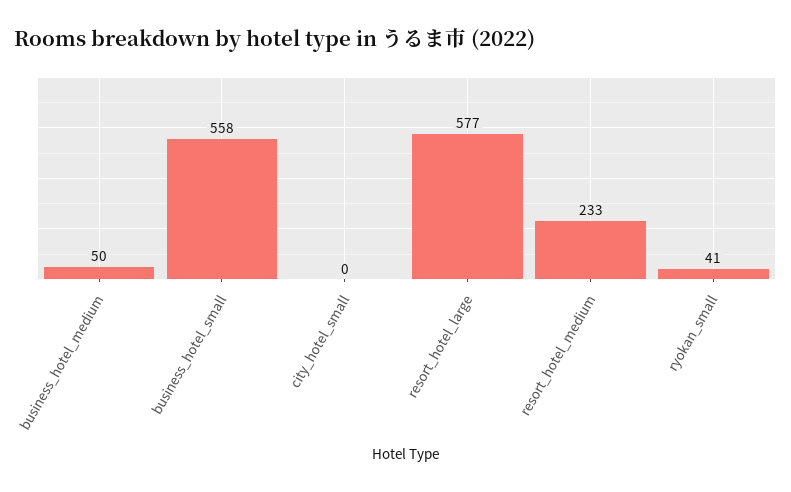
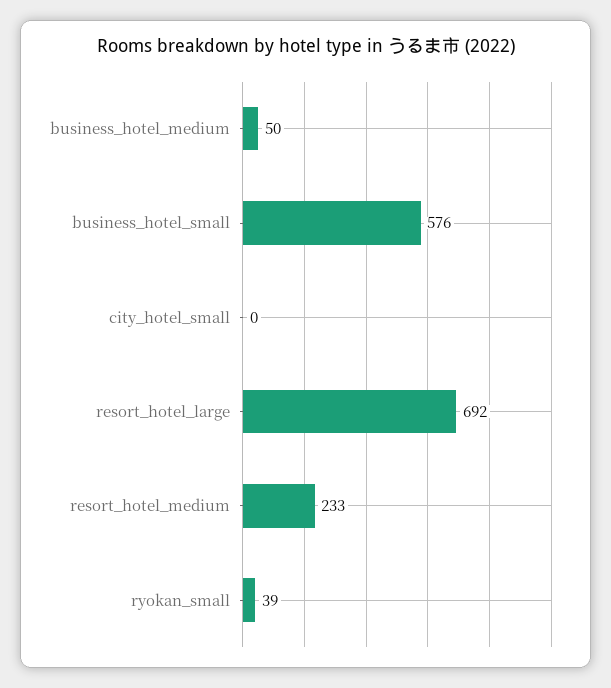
  {
    "business_hotel_medium": 50,
-   "business_hotel_small": 558,
+   "business_hotel_small": 576,
    "city_hotel_small": 0,
-   "resort_hotel_large": 577,
+   "resort_hotel_large": 692,
    "resort_hotel_medium": 233,
-   "ryokan_small": 41
+   "ryokan_small": 39
  }

